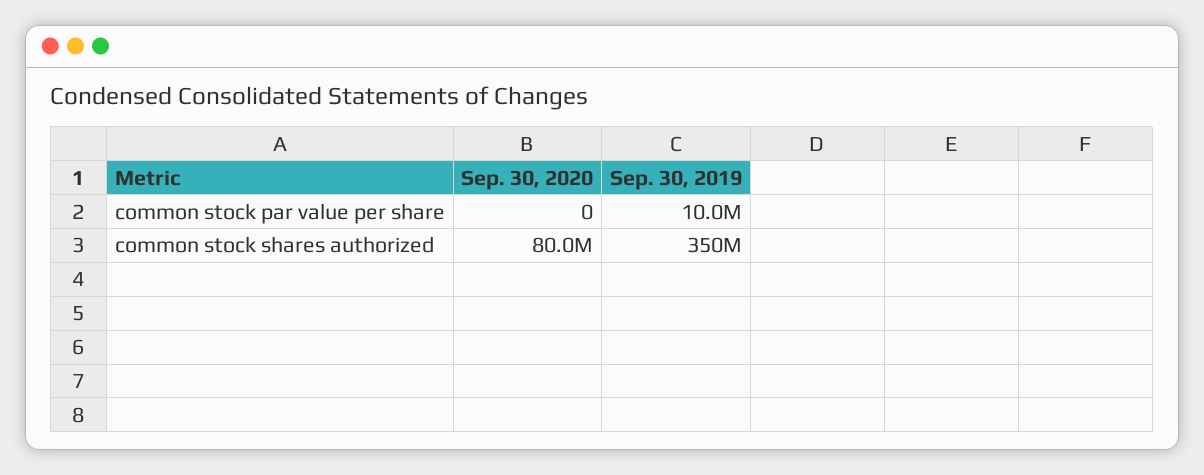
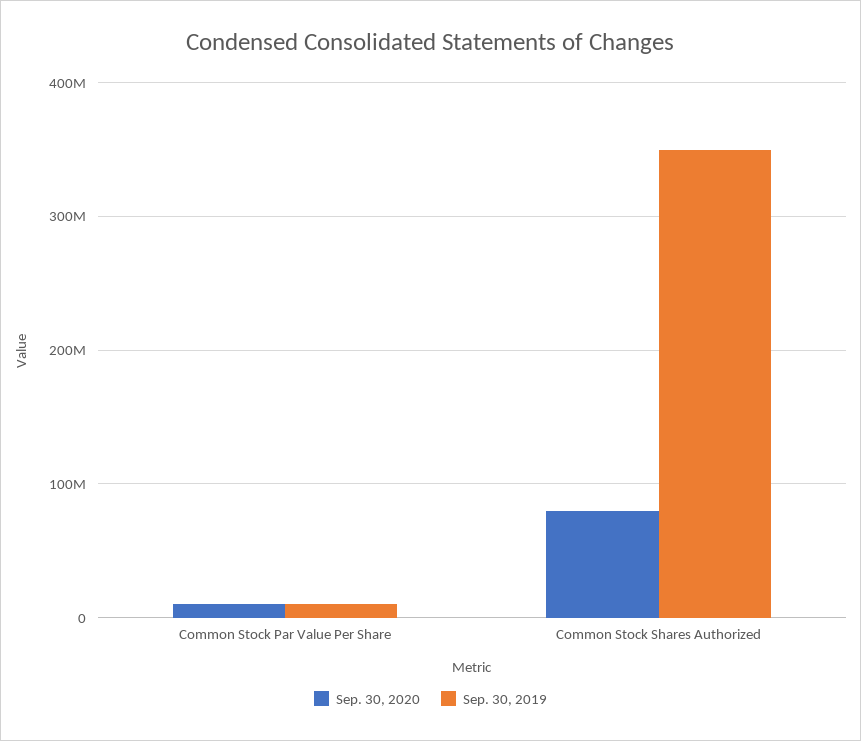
  {
    "Sep. 30, 2020": {
-     "common stock par value per share": 0,
+     "common stock par value per share": 10000000,
      "common stock shares authorized": 80000000
    },
    "Sep. 30, 2019": {
      "common stock par value per share": 10000000,
      "common stock shares authorized": 350000000
    }
  }

